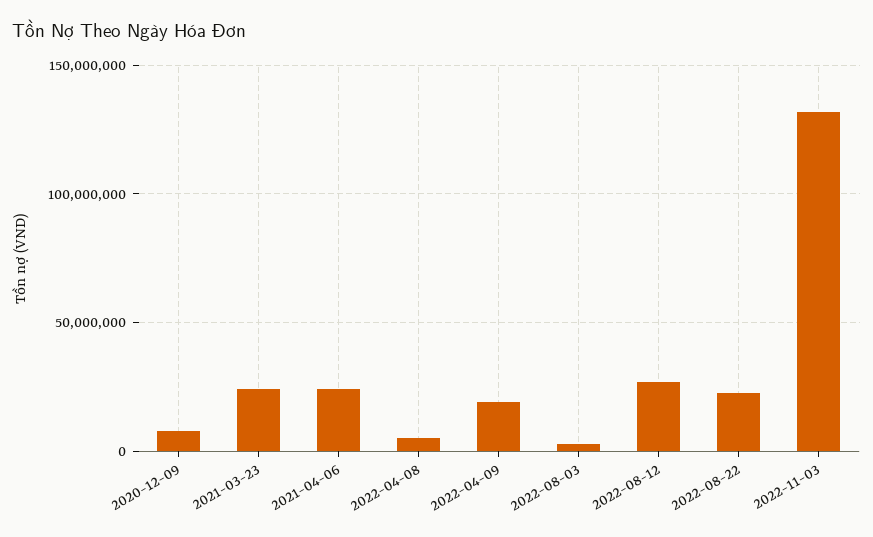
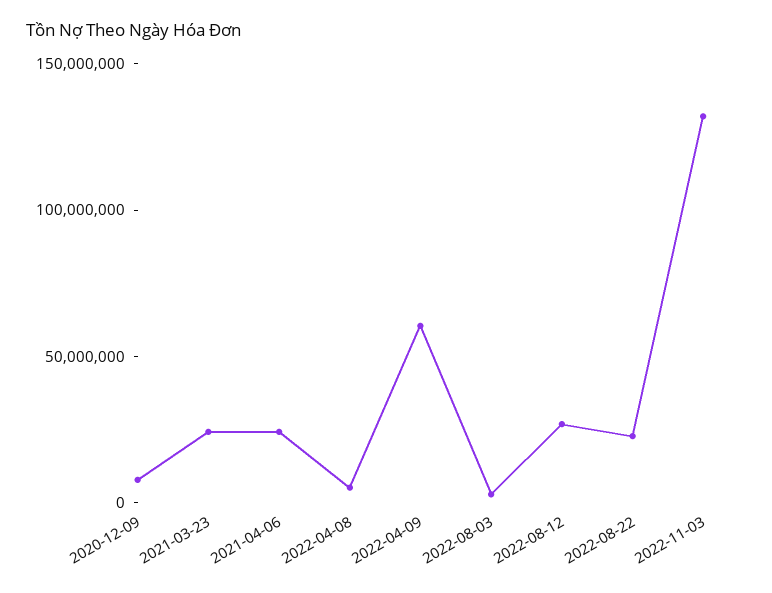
  {
    "2020-12-09": 10000000,
    "2021-03-23": 25000000,
    "2021-04-06": 25000000,
    "2022-04-08": 5000000,
-   "2022-04-09": 20000000,
+   "2022-04-09": 60000000,
    "2022-08-03": 5000000,
    "2022-08-12": 25000000,
    "2022-08-22": 25000000,
    "2022-11-03": 130000000
  }

